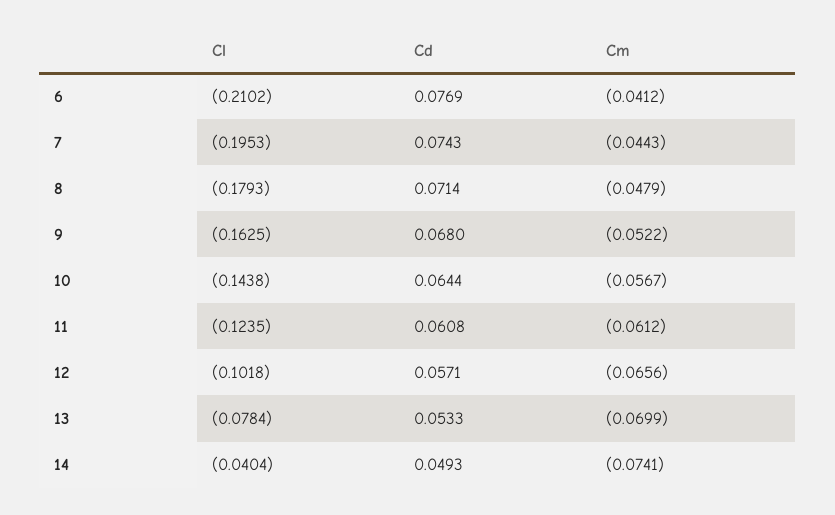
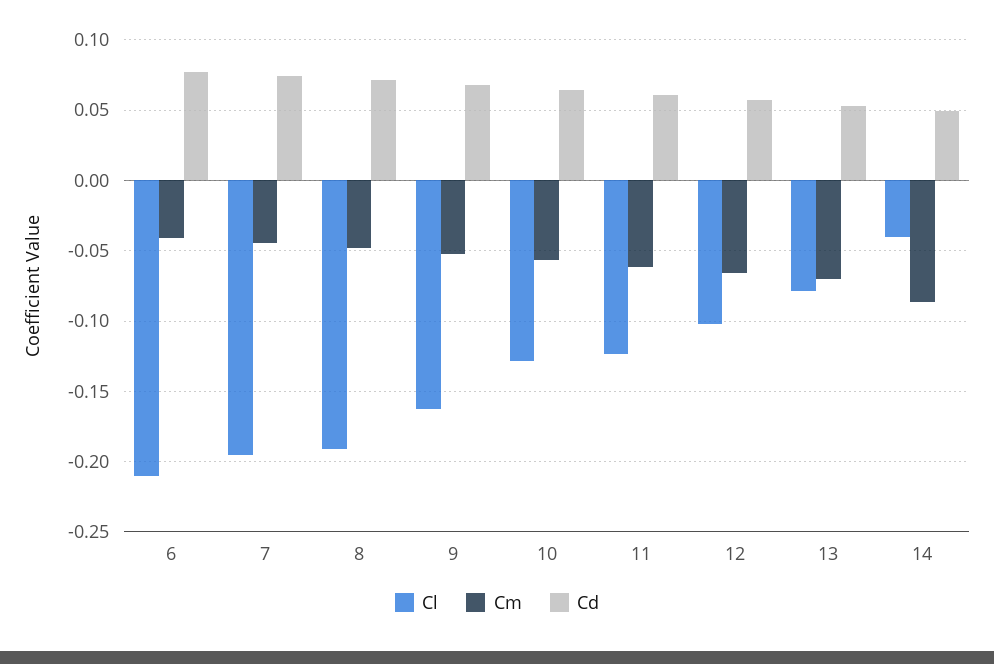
  {
    "Cl": {
      "6": -0.2102,
      "7": -0.1953,
-     "8": -0.1793,
+     "8": -0.19,
      "9": -0.1625,
-     "10": -0.1438,
+     "10": -0.13,
      "11": -0.1235,
      "12": -0.1018,
      "13": -0.0784,
      "14": -0.0404
    },
    "Cd": {
      "6": 0.0769,
      "7": 0.0743,
      "8": 0.0714,
      "9": 0.068,
      "10": 0.0644,
      "11": 0.0608,
      "12": 0.0571,
      "13": 0.0533,
      "14": 0.0493
    },
    "Cm": {
      "6": -0.0412,
      "7": -0.0443,
      "8": -0.0479,
      "9": -0.0522,
      "10": -0.0567,
      "11": -0.0612,
      "12": -0.0656,
      "13": -0.0699,
-     "14": -0.0741
+     "14": -0.085
    }
  }

